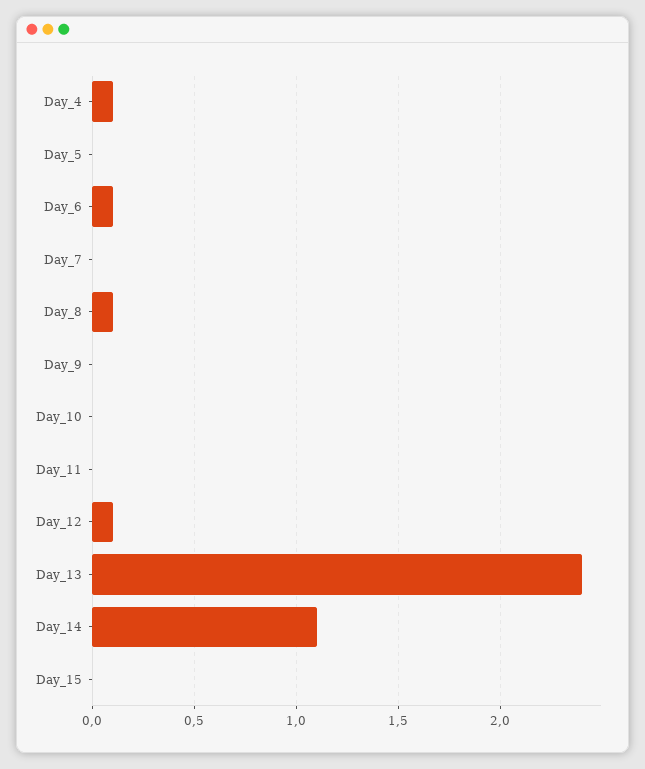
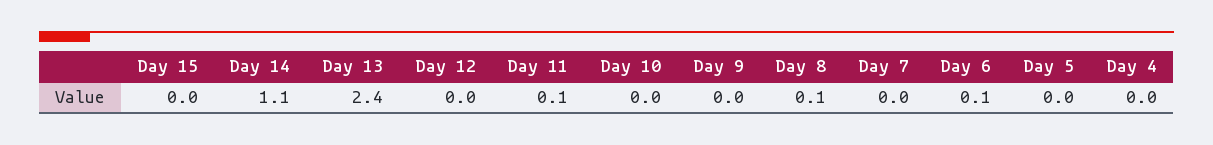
  {
-   "Day_4": 0.1,
+   "Day_4": 0,
    "Day_5": 0,
    "Day_6": 0.1,
    "Day_7": 0,
    "Day_8": 0.1,
    "Day_9": 0,
    "Day_10": 0,
-   "Day_11": 0,
+   "Day_11": 0.1,
-   "Day_12": 0.1,
+   "Day_12": 0,
    "Day_13": 2.4,
    "Day_14": 1.1,
    "Day_15": 0
  }

